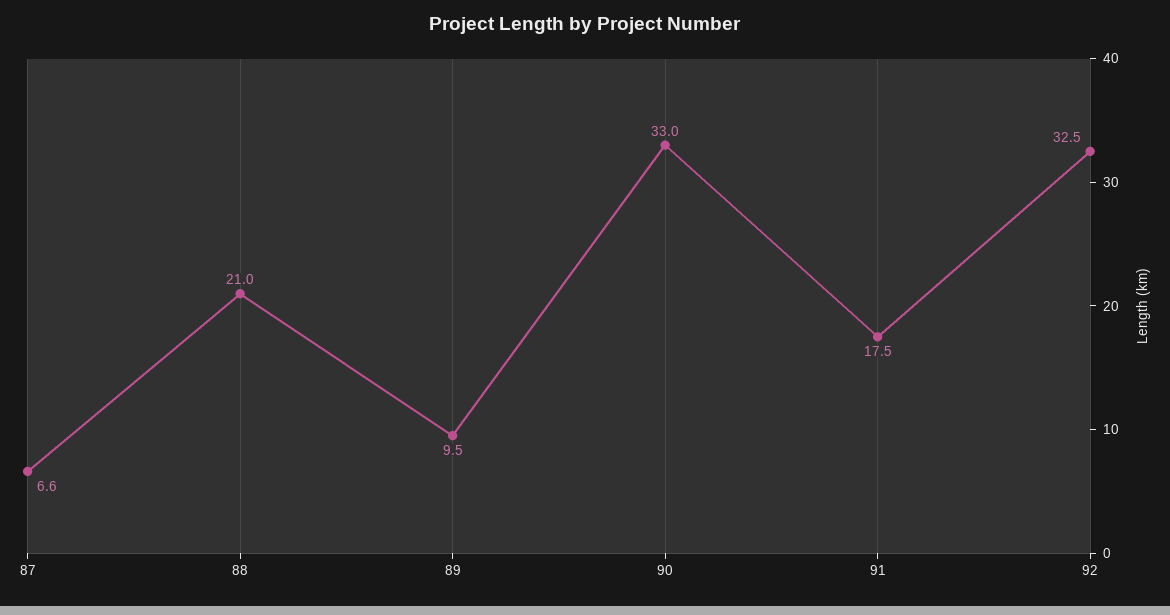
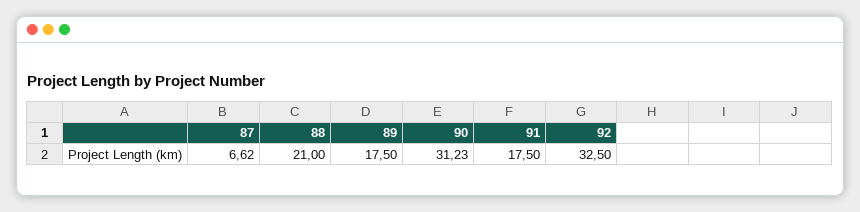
  {
    "87": 6.62,
    "88": 21,
-   "89": 9.5,
+   "89": 17.5,
-   "90": 33,
+   "90": 31.23,
    "91": 17.5,
    "92": 32.5
  }

